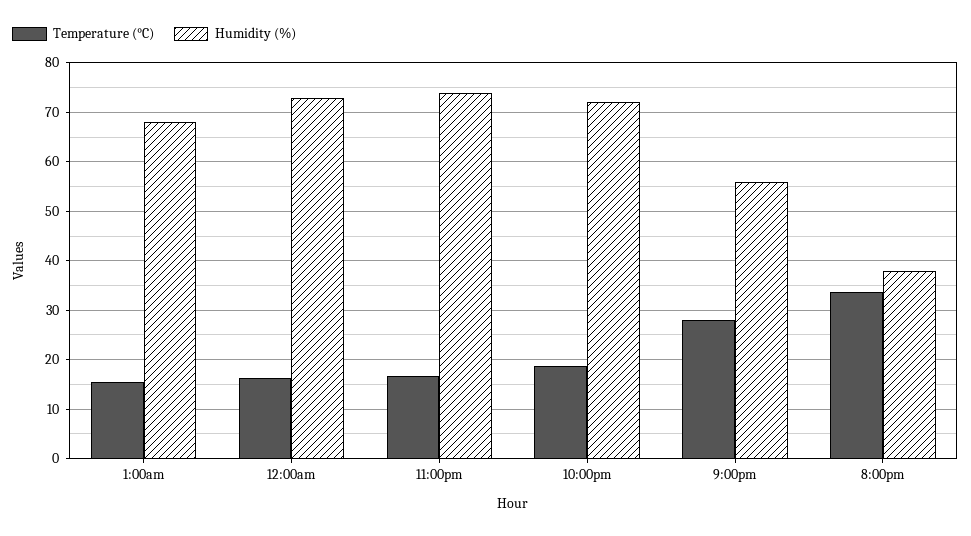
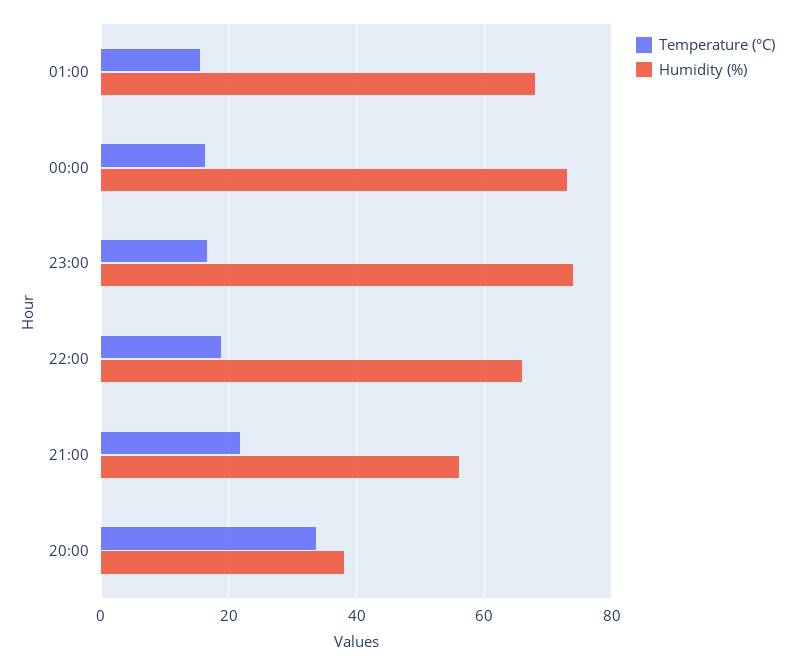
  {
    "Temperature (°C)": {
      "1:00am": 16,
      "12:00am": 16,
      "11:00pm": 16,
      "10:00pm": 18,
-     "9:00pm": 28,
+     "9:00pm": 22,
      "8:00pm": 34
    },
    "Humidity (%)": {
      "1:00am": 68,
      "12:00am": 74,
      "11:00pm": 74,
-     "10:00pm": 72,
+     "10:00pm": 66,
      "9:00pm": 56,
      "8:00pm": 38
    }
  }

